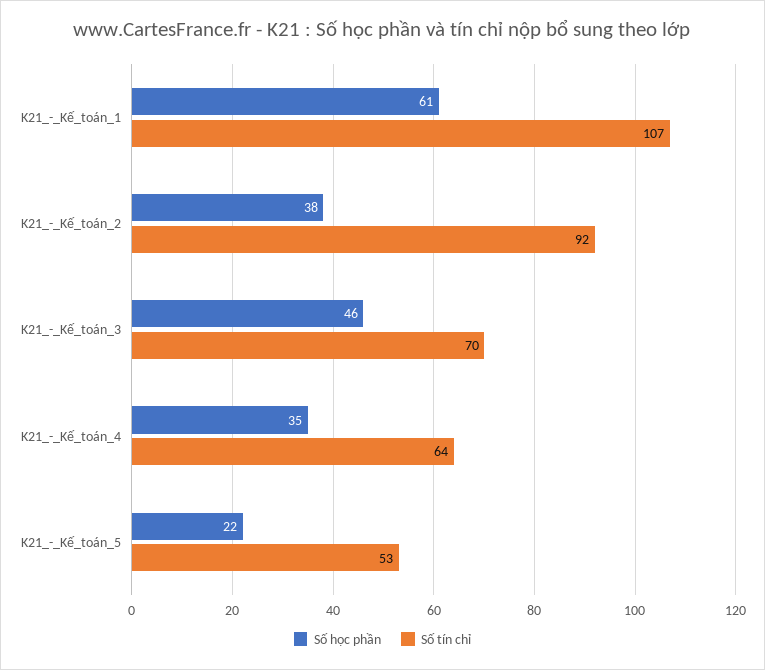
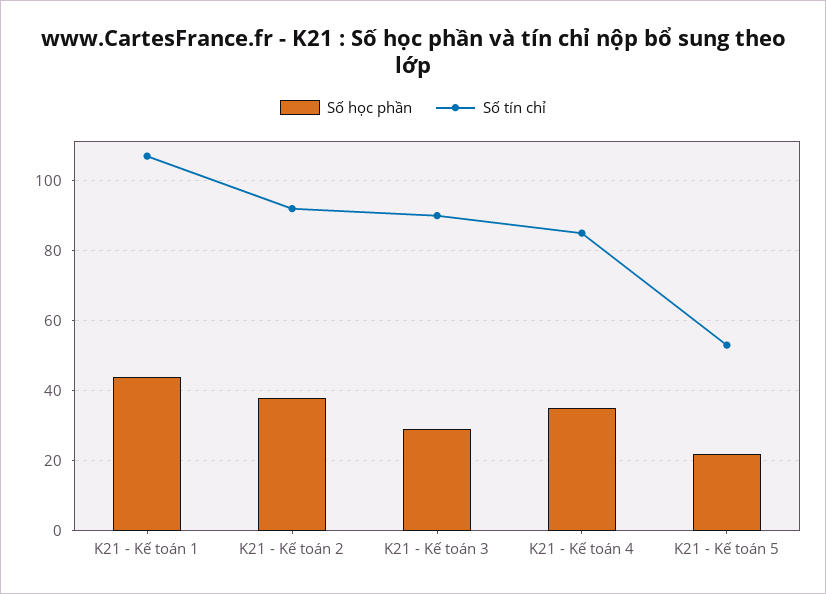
  {
    "Số học phần": {
-     "K21_-_Kế_toán_1": 61,
+     "K21_-_Kế_toán_1": 45,
      "K21_-_Kế_toán_2": 38,
-     "K21_-_Kế_toán_3": 46,
+     "K21_-_Kế_toán_3": 30,
      "K21_-_Kế_toán_4": 35,
      "K21_-_Kế_toán_5": 22
    },
    "Số tín chỉ": {
      "K21_-_Kế_toán_1": 107,
      "K21_-_Kế_toán_2": 92,
-     "K21_-_Kế_toán_3": 70,
+     "K21_-_Kế_toán_3": 90,
-     "K21_-_Kế_toán_4": 64,
+     "K21_-_Kế_toán_4": 85,
      "K21_-_Kế_toán_5": 53
    }
  }

